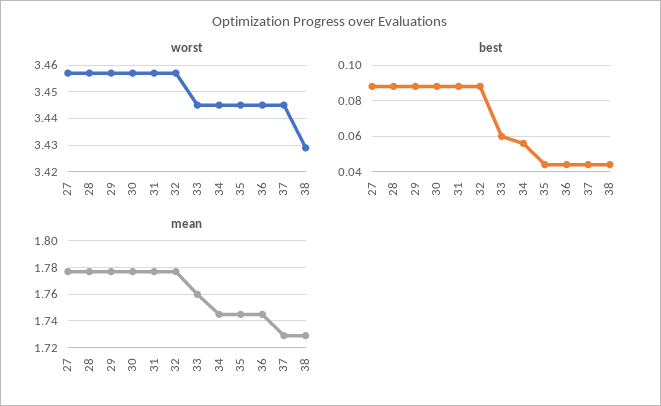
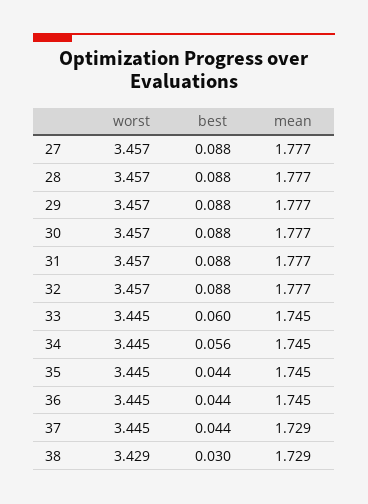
  {
    "worst": {
      "27": 3.457,
      "28": 3.457,
      "29": 3.457,
      "30": 3.457,
      "31": 3.457,
      "32": 3.457,
      "33": 3.445,
      "34": 3.445,
      "35": 3.445,
      "36": 3.445,
      "37": 3.445,
      "38": 3.429
    },
    "best": {
      "27": 0.088,
      "28": 0.088,
      "29": 0.088,
      "30": 0.088,
      "31": 0.088,
      "32": 0.088,
      "33": 0.06,
      "34": 0.056,
      "35": 0.044,
      "36": 0.044,
      "37": 0.044,
-     "38": 0.045
+     "38": 0.03
    },
    "mean": {
      "27": 1.777,
      "28": 1.777,
      "29": 1.777,
      "30": 1.777,
      "31": 1.777,
      "32": 1.777,
-     "33": 1.76,
+     "33": 1.745,
      "34": 1.745,
      "35": 1.745,
      "36": 1.745,
      "37": 1.729,
      "38": 1.729
    }
  }

